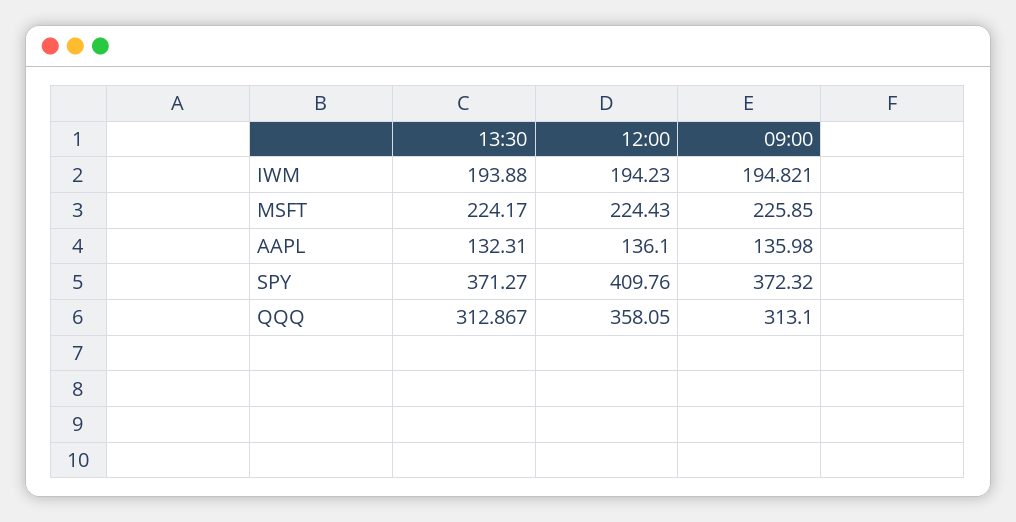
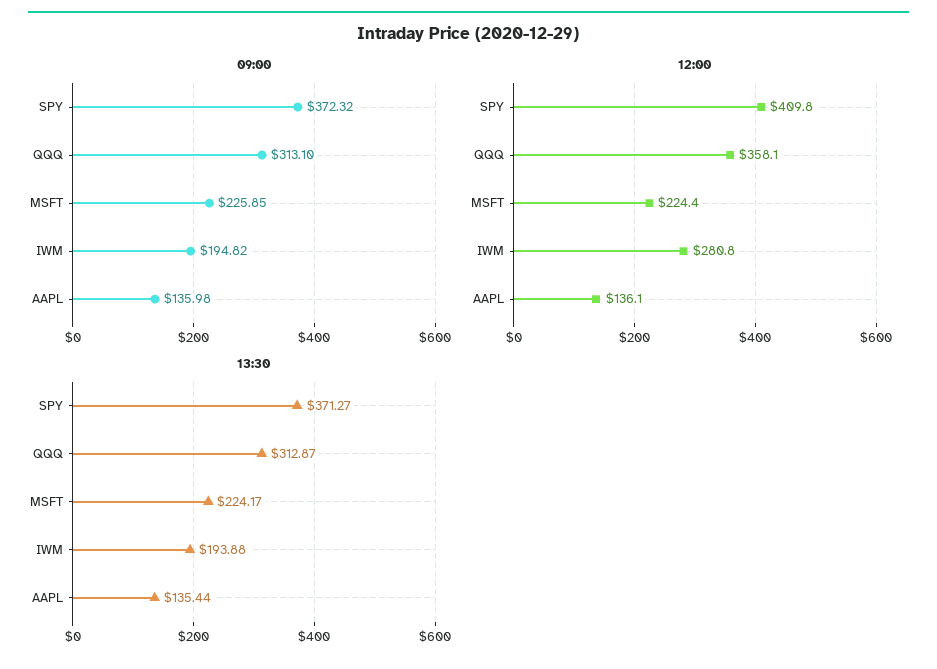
  {
    "13:30": {
      "IWM": 193.88,
      "MSFT": 224.17,
-     "AAPL": 132.31,
+     "AAPL": 135.44,
      "SPY": 371.27,
      "QQQ": 312.867
    },
    "12:00": {
-     "IWM": 194.23,
+     "IWM": 280.8,
      "MSFT": 224.43,
      "AAPL": 136.1,
      "SPY": 409.76,
      "QQQ": 358.05
    },
    "09:00": {
      "IWM": 194.821,
      "MSFT": 225.85,
      "AAPL": 135.98,
      "SPY": 372.32,
      "QQQ": 313.1
    }
  }

